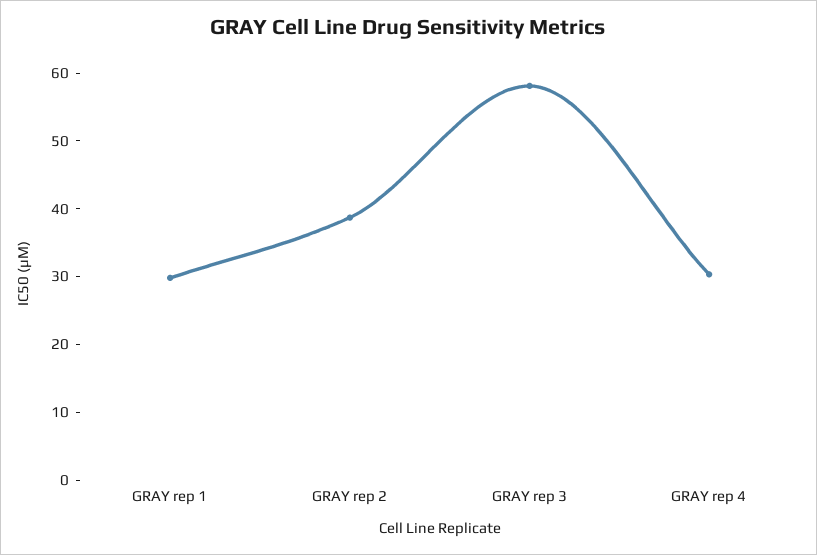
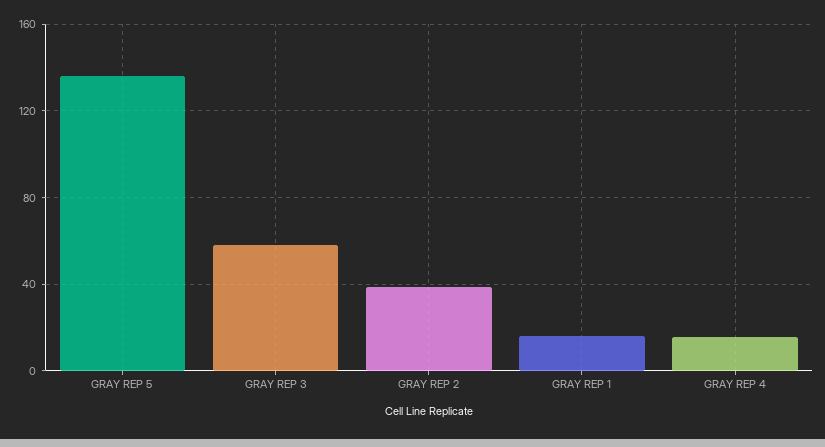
  {
-   "GRAY rep 1": 30,
+   "GRAY rep 1": 15,
    "GRAY rep 2": 38,
    "GRAY rep 3": 58,
-   "GRAY rep 4": 30
+   "GRAY rep 4": 15,
+   "GRAY REP 5": 135
  }

